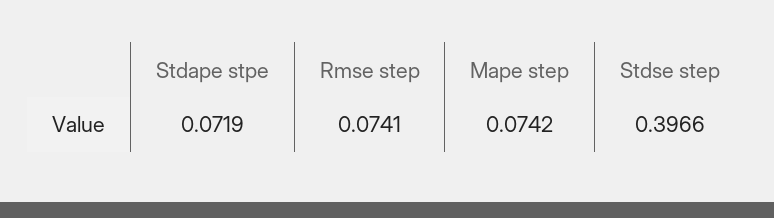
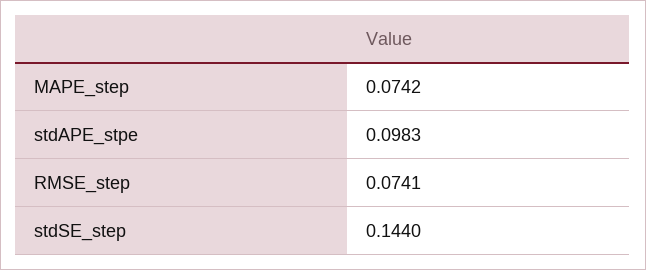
  {
-   "Stdape stpe": 0.0719,
+   "Stdape stpe": 0.0983,
    "Rmse step": 0.0741,
    "Mape step": 0.0742,
-   "Stdse step": 0.3966
+   "Stdse step": 0.144
  }

